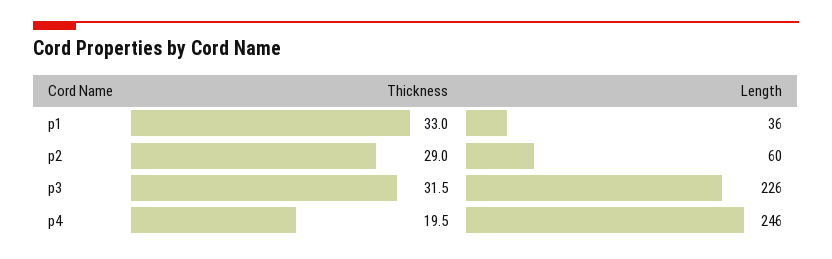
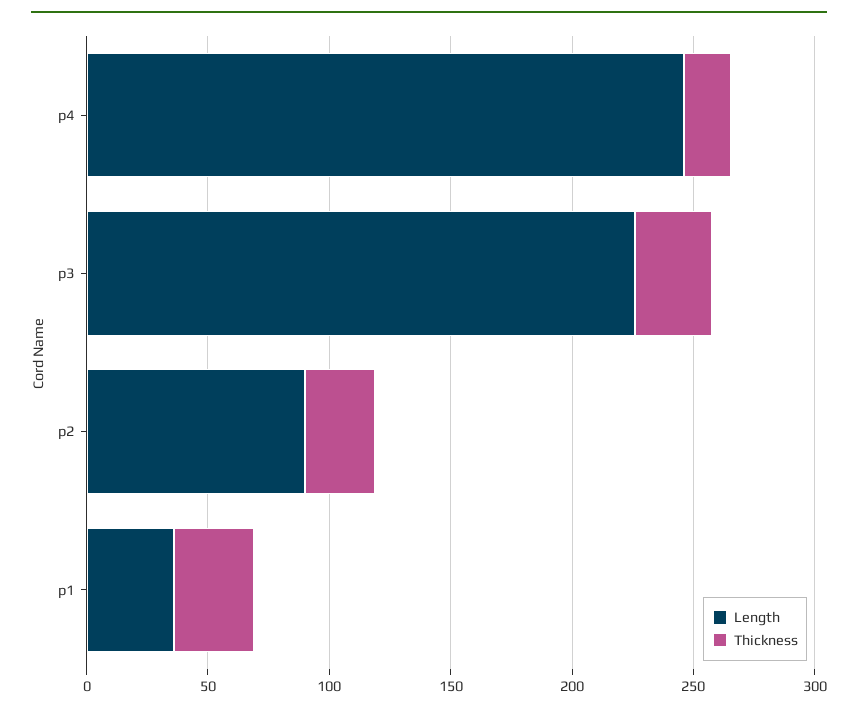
  {
    "Thickness": {
      "p1": 33,
      "p2": 29,
      "p3": 31.5,
      "p4": 19.5
    },
    "Length": {
      "p1": 36,
-     "p2": 60,
+     "p2": 90,
      "p3": 226,
      "p4": 246
    }
  }

